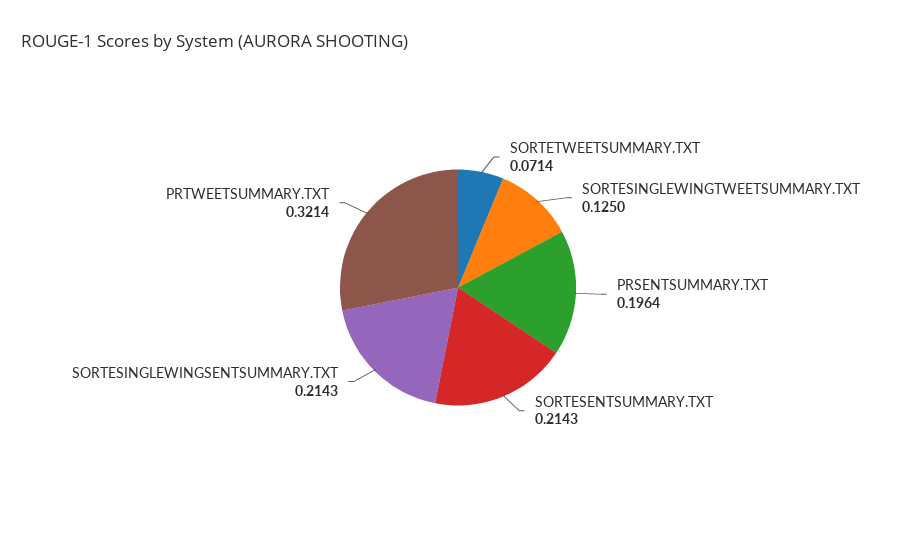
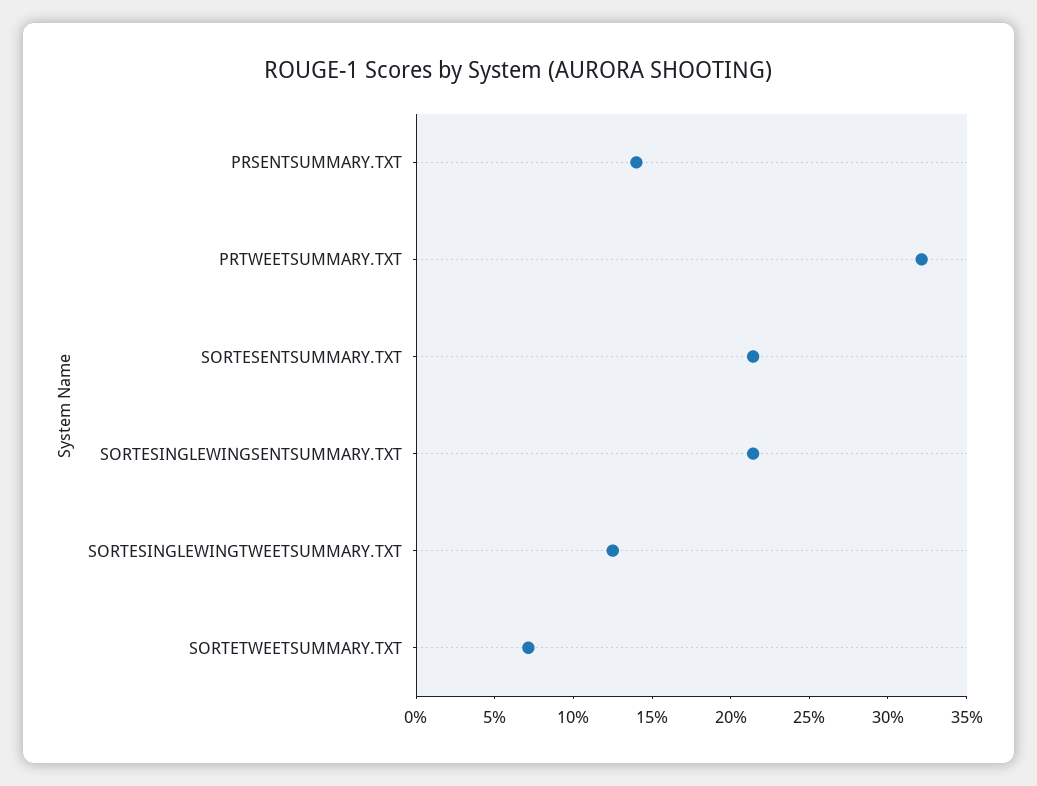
  {
    "SORTETWEETSUMMARY.TXT": 0.0714,
    "SORTESINGLEWINGTWEETSUMMARY.TXT": 0.125,
-   "PRSENTSUMMARY.TXT": 0.1964,
+   "PRSENTSUMMARY.TXT": 0.14,
    "SORTESENTSUMMARY.TXT": 0.2143,
    "SORTESINGLEWINGSENTSUMMARY.TXT": 0.2143,
    "PRTWEETSUMMARY.TXT": 0.3214
  }

